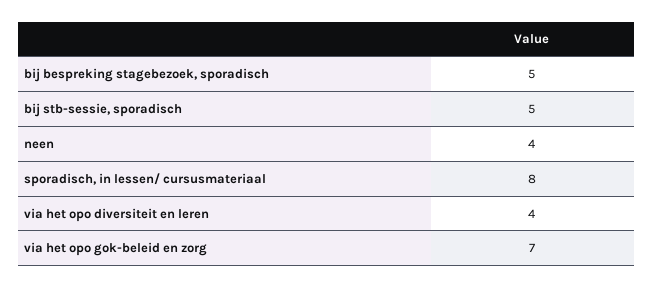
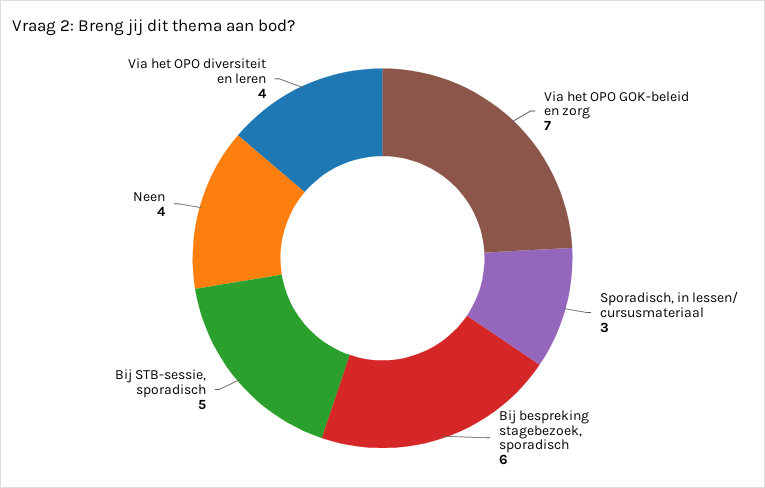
  {
-   "bij bespreking stagebezoek, sporadisch": 5,
+   "bij bespreking stagebezoek, sporadisch": 6,
    "bij stb-sessie, sporadisch": 5,
    "neen": 4,
-   "sporadisch, in lessen/ cursusmateriaal": 8,
+   "sporadisch, in lessen/ cursusmateriaal": 3,
    "via het opo diversiteit en leren": 4,
    "via het opo gok-beleid en zorg": 7
  }

